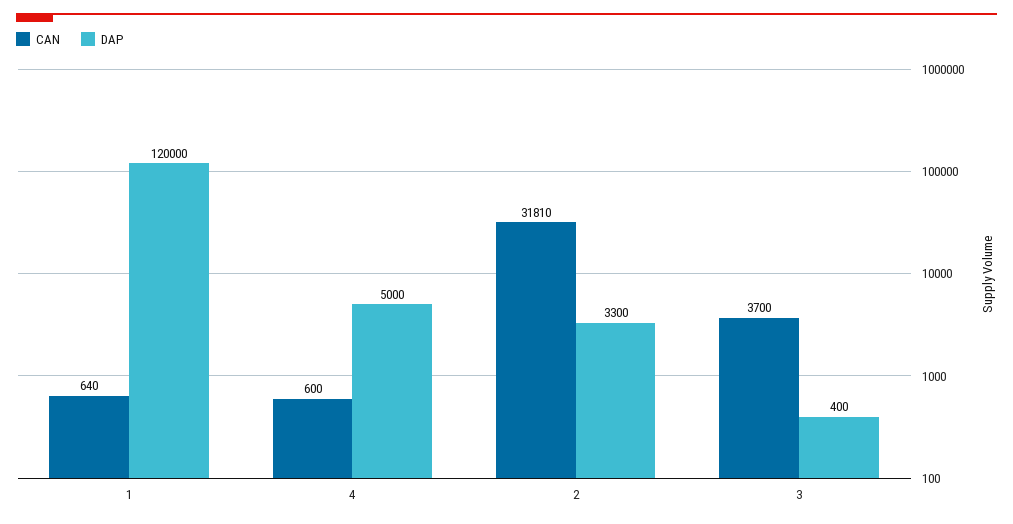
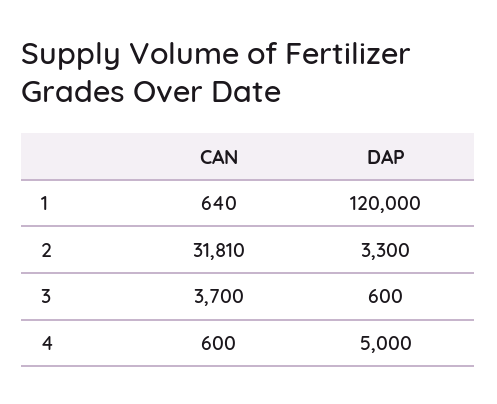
  {
    "CAN": {
      "1": 640,
      "4": 600,
      "2": 31810,
      "3": 3700
    },
    "DAP": {
      "1": 120000,
      "4": 5000,
      "2": 3300,
-     "3": 400
+     "3": 600
    }
  }

